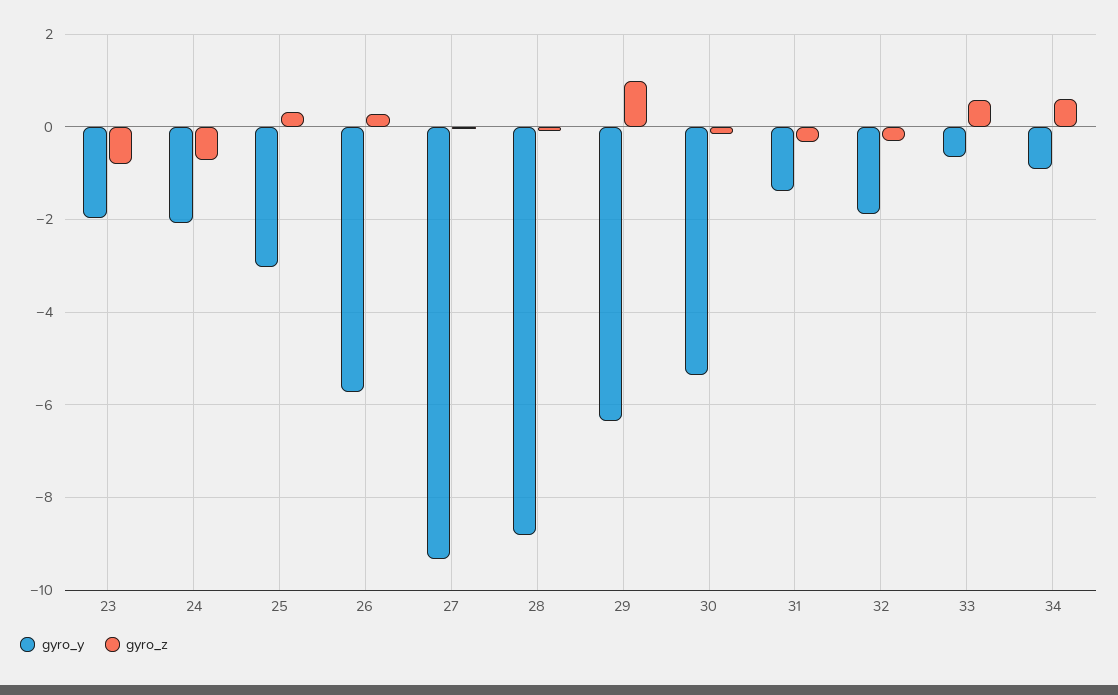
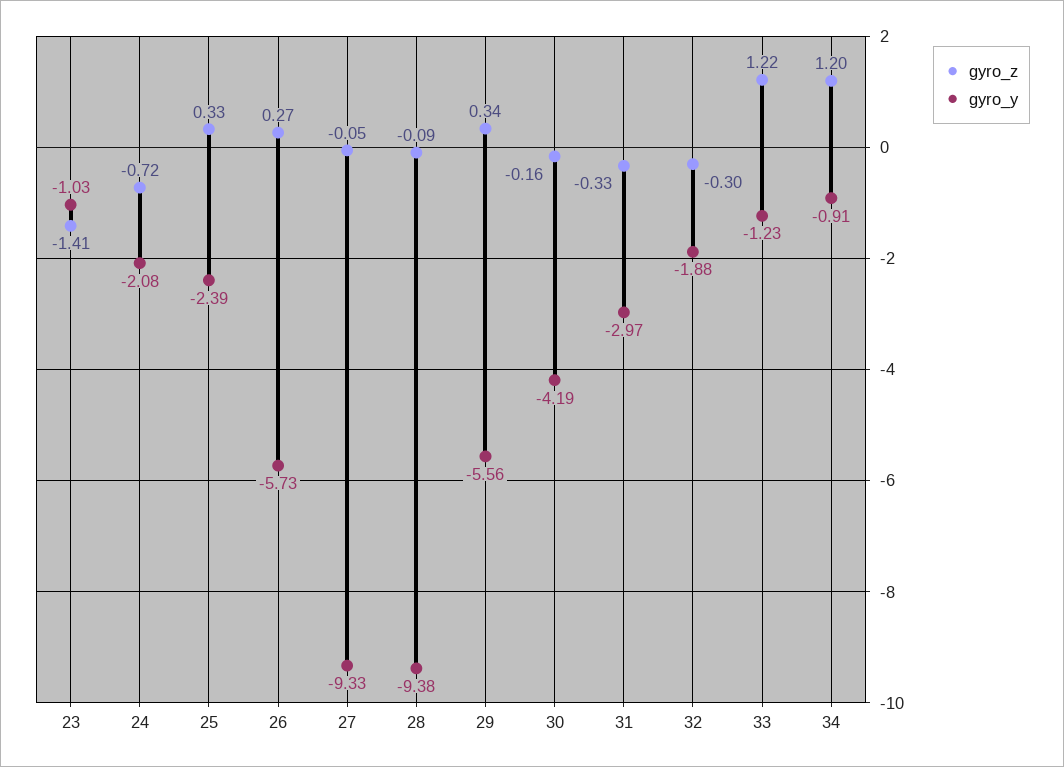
  {
    "gyro_y": {
-     "23": -2,
+     "23": -1.03,
      "24": -2.08,
-     "25": -3,
+     "25": -2.39,
      "26": -5.73,
      "27": -9.33,
-     "28": -8.8,
+     "28": -9.38,
-     "29": -6.4,
+     "29": -5.56,
-     "30": -5.4,
+     "30": -4.19,
-     "31": -1.4,
+     "31": -2.97,
      "32": -1.88,
-     "33": -0.6,
+     "33": -1.23,
      "34": -0.91
    },
    "gyro_z": {
-     "23": -0.8,
+     "23": -1.41,
      "24": -0.72,
      "25": 0.33,
      "26": 0.27,
      "27": -0.05,
      "28": -0.09,
-     "29": 1,
+     "29": 0.34,
      "30": -0.16,
      "31": -0.33,
      "32": -0.3,
-     "33": 0.6,
+     "33": 1.22,
-     "34": 0.6
+     "34": 1.2
    }
  }

